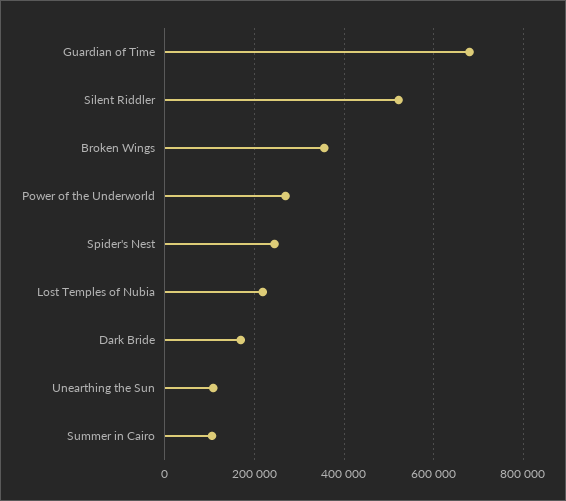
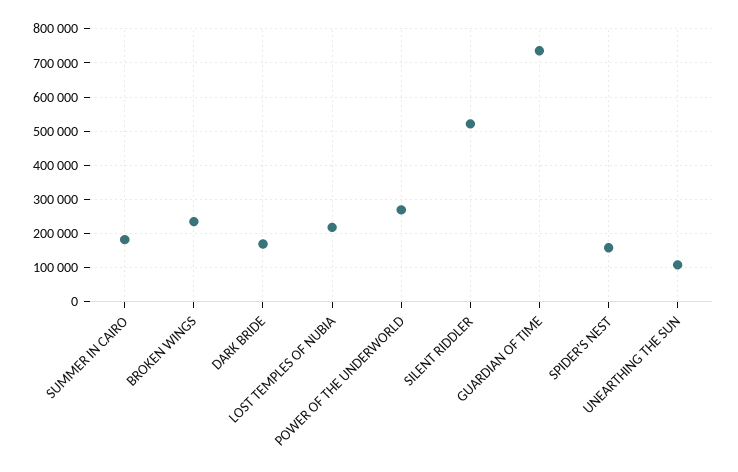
  {
-   "Guardian of Time": 680000,
+   "Guardian of Time": 740000,
    "Silent Riddler": 520000,
-   "Broken Wings": 360000,
+   "Broken Wings": 240000,
    "Power of the Underworld": 260000,
-   "Spider's Nest": 240000,
+   "Spider's Nest": 160000,
    "Lost Temples of Nubia": 220000,
    "Dark Bride": 160000,
    "Unearthing the Sun": 100000,
-   "Summer in Cairo": 100000
+   "Summer in Cairo": 180000
  }

